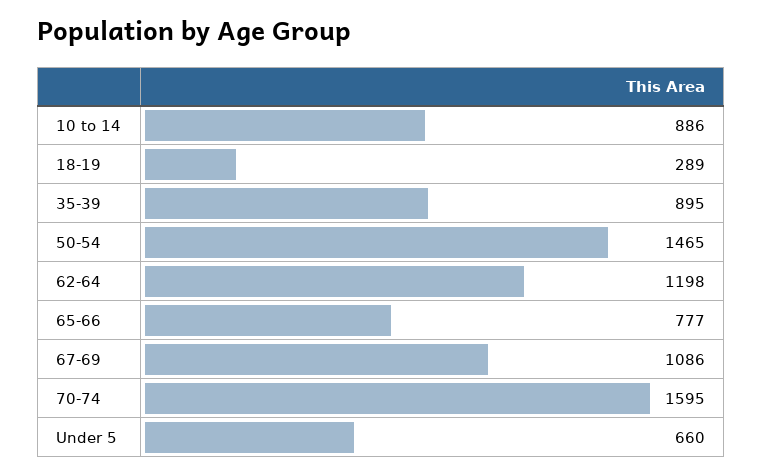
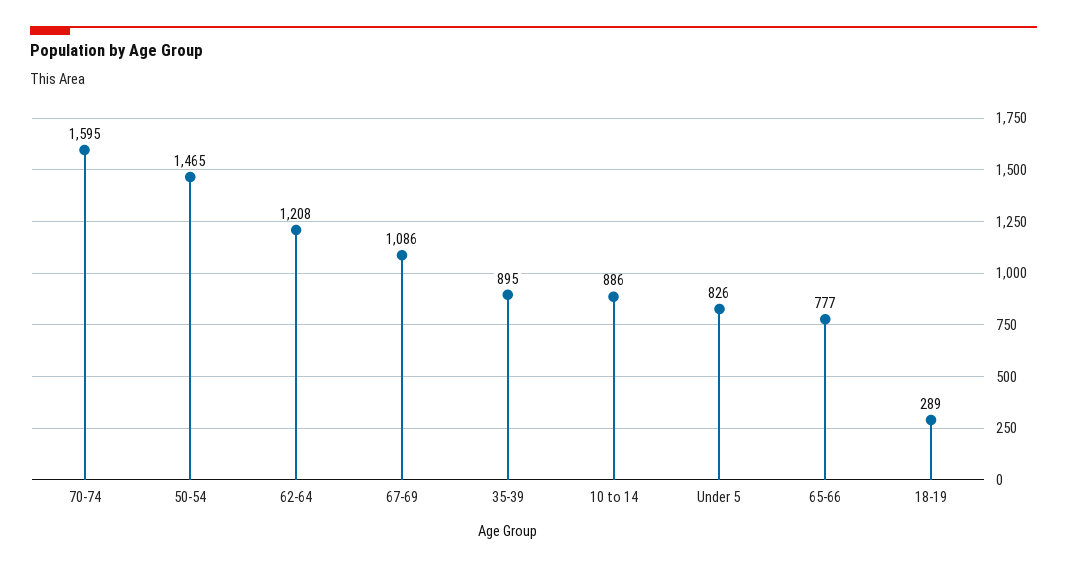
  {
    "10 to 14": 886,
    "18-19": 289,
    "35-39": 895,
    "50-54": 1465,
-   "62-64": 1198,
+   "62-64": 1208,
    "65-66": 777,
    "67-69": 1086,
    "70-74": 1595,
-   "Under 5": 660
+   "Under 5": 826
  }

